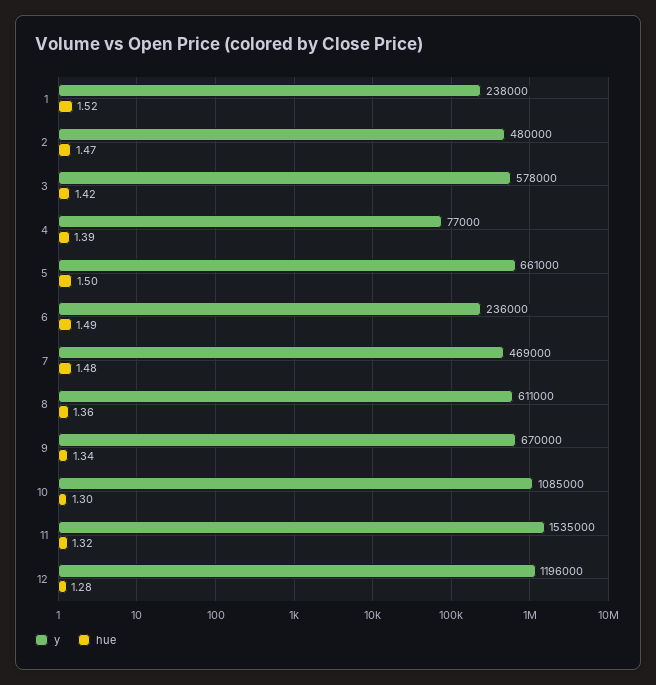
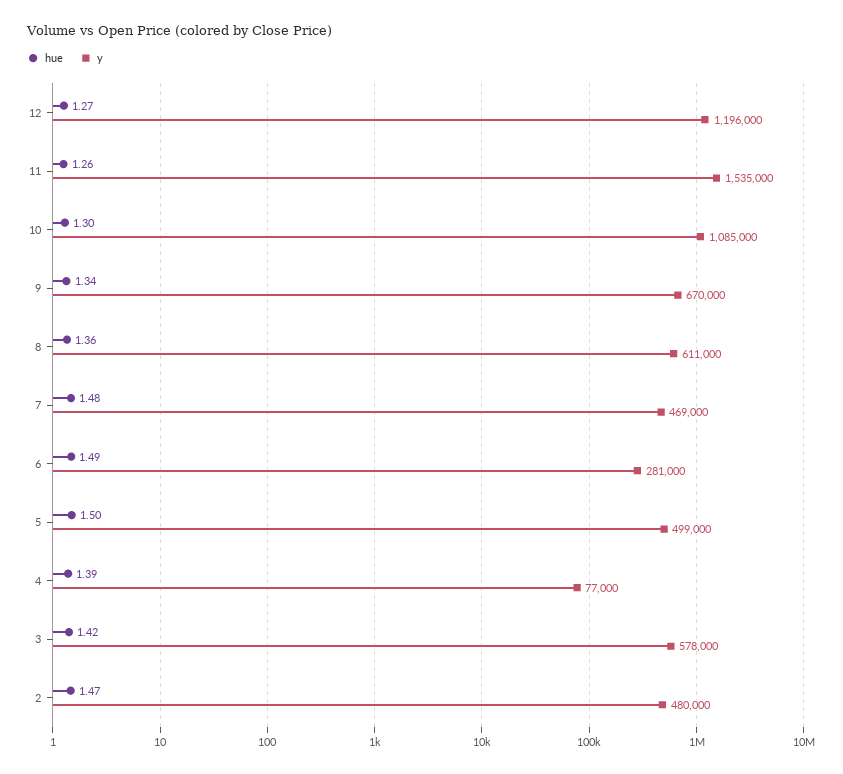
  {
    "y": {
-     "1": 238000,
      "2": 480000,
      "3": 578000,
      "4": 77000,
-     "5": 661000,
+     "5": 499000,
-     "6": 236000,
+     "6": 281000,
      "7": 469000,
      "8": 611000,
      "9": 670000,
      "10": 1085000,
      "11": 1535000,
      "12": 1196000
    },
    "hue": {
-     "1": 1.52,
      "2": 1.47,
      "3": 1.42,
      "4": 1.39,
      "5": 1.5,
      "6": 1.49,
      "7": 1.48,
      "8": 1.36,
      "9": 1.34,
      "10": 1.3,
-     "11": 1.32,
+     "11": 1.26,
-     "12": 1.28
+     "12": 1.27
    }
  }

